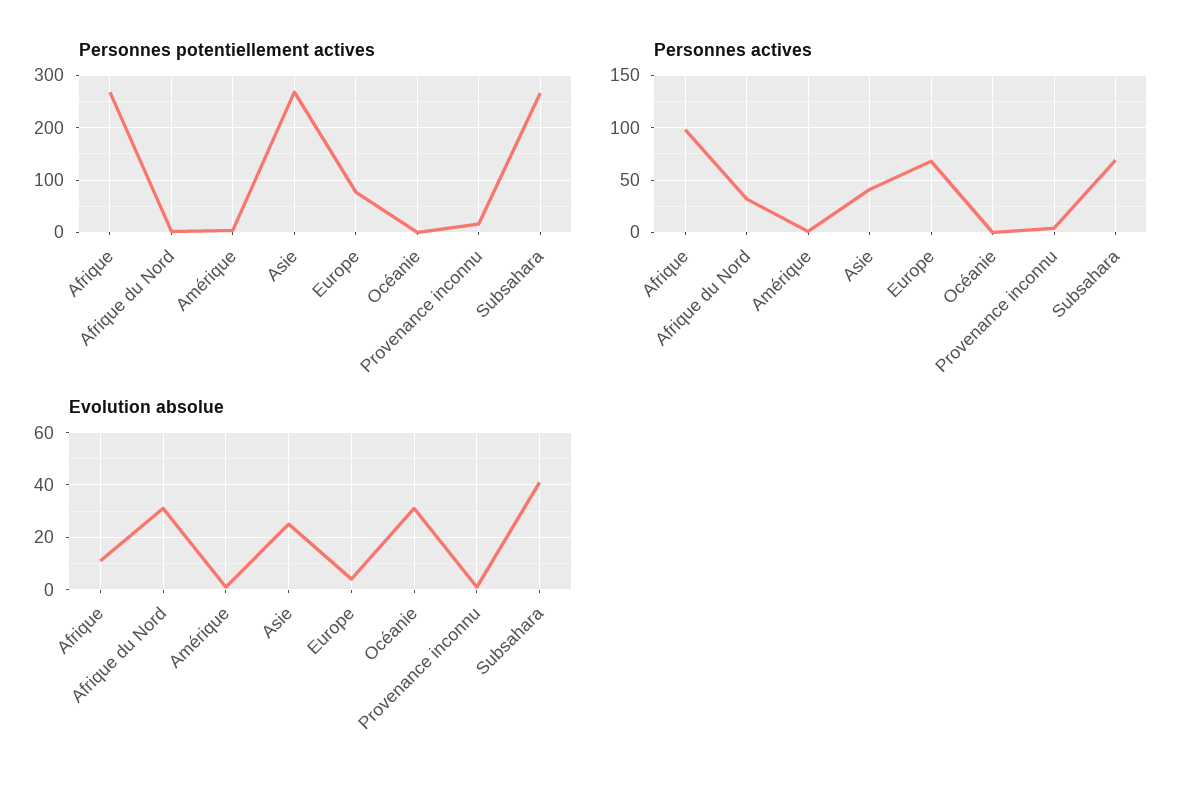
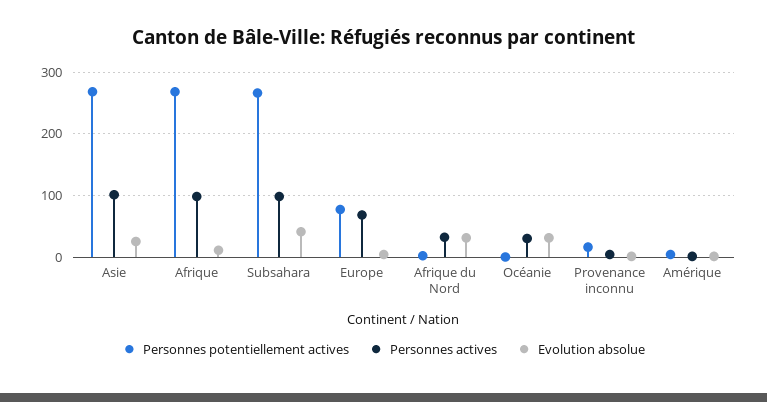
  {
    "Personnes potentiellement actives": {
      "Afrique": 270,
      "Afrique du Nord": 0,
      "Amérique": 0,
      "Asie": 270,
      "Europe": 80,
      "Océanie": 0,
      "Provenance inconnu": 20,
      "Subsahara": 270
    },
    "Personnes actives": {
      "Afrique": 100,
      "Afrique du Nord": 30,
      "Amérique": 0,
-     "Asie": 40,
+     "Asie": 100,
      "Europe": 70,
-     "Océanie": 0,
+     "Océanie": 30,
      "Provenance inconnu": 0,
-     "Subsahara": 70
+     "Subsahara": 100
    },
    "Evolution absolue": {
      "Afrique": 10,
      "Afrique du Nord": 30,
      "Amérique": 0,
      "Asie": 25,
      "Europe": 5,
      "Océanie": 30,
      "Provenance inconnu": 0,
      "Subsahara": 40
    }
  }

